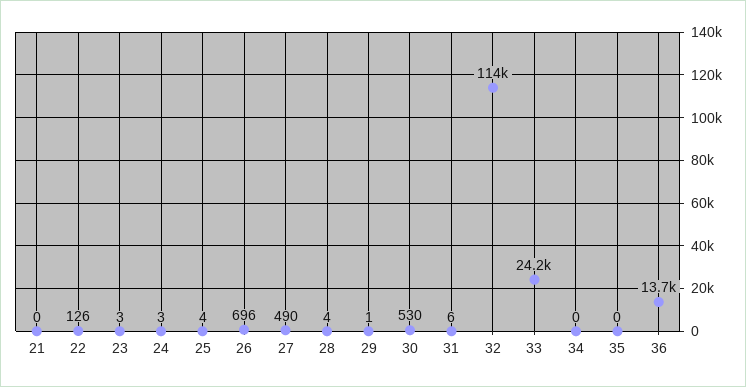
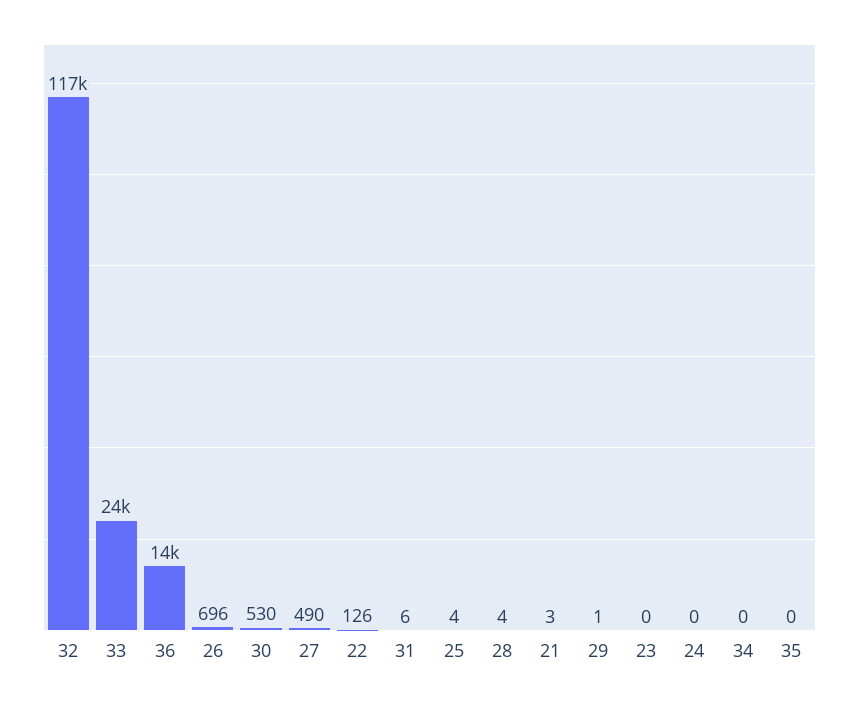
  {
-   "21": 0,
+   "21": 3,
    "22": 126,
-   "23": 3,
+   "23": 0,
-   "24": 3,
+   "24": 0,
    "25": 4,
    "26": 696,
    "27": 490,
    "28": 4,
    "29": 1,
    "30": 530,
    "31": 6,
-   "32": 114000,
+   "32": 117000,
    "33": 24200,
    "34": 0,
    "35": 0,
    "36": 13700
  }

